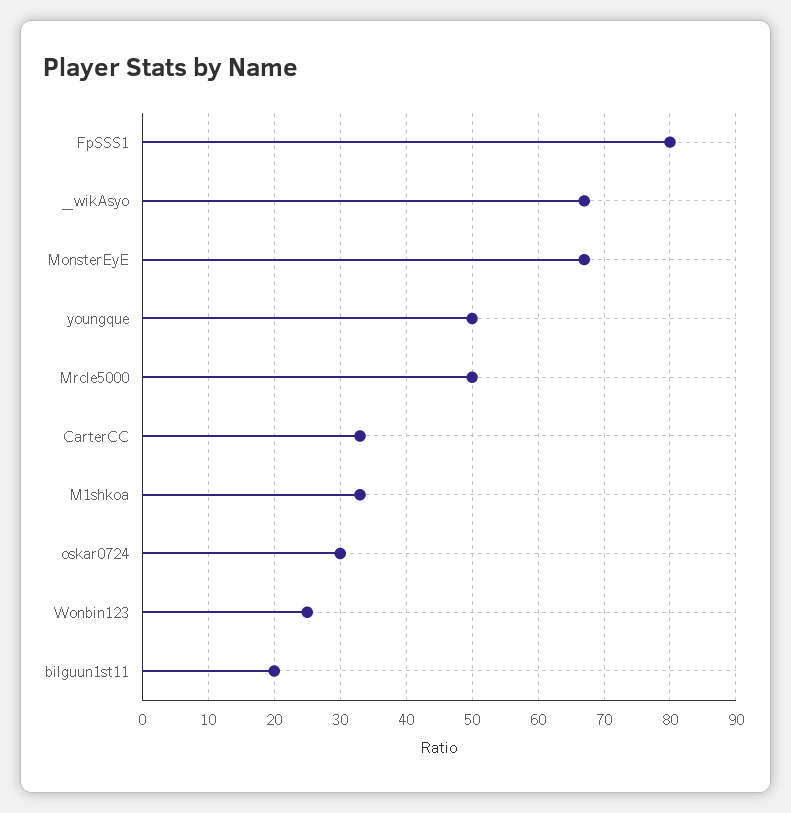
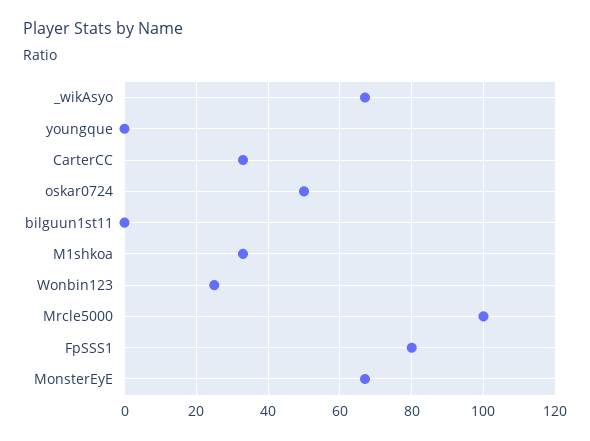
  {
    "FpSSS1": 80,
    "_wikAsyo": 67,
    "MonsterEyE": 67,
-   "youngque": 50,
+   "youngque": 0,
-   "Mrcle5000": 50,
+   "Mrcle5000": 100,
    "CarterCC": 33,
    "M1shkoa": 33,
-   "oskar0724": 30,
+   "oskar0724": 50,
    "Wonbin123": 25,
-   "bilguun1st11": 20
+   "bilguun1st11": 0
  }

